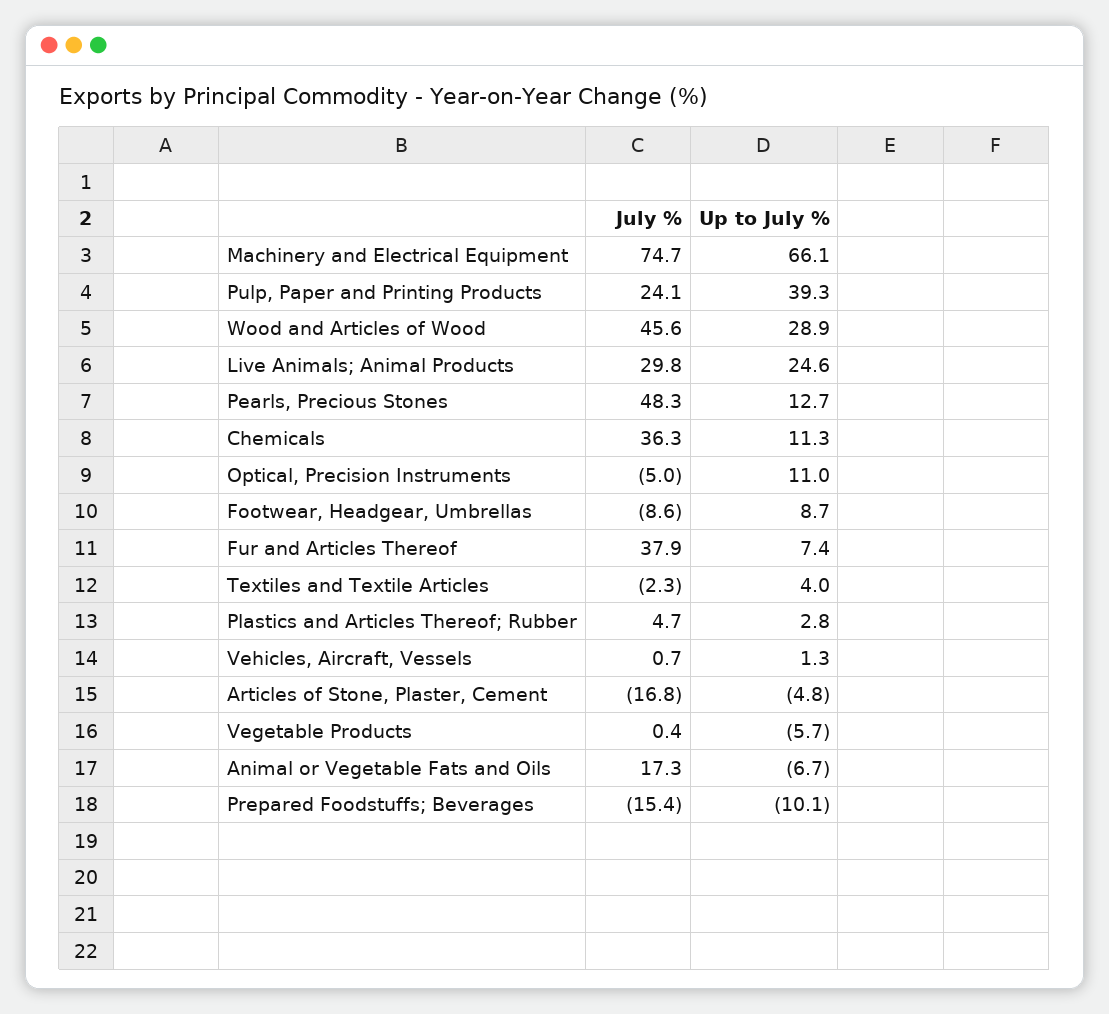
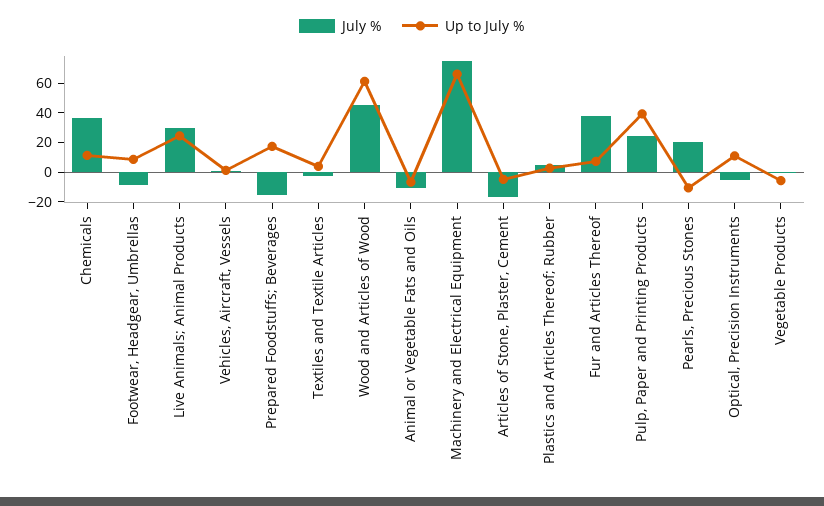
  {
    "July %": {
      "Machinery and Electrical Equipment": 74.7,
      "Pulp, Paper and Printing Products": 24.1,
      "Wood and Articles of Wood": 45.6,
      "Live Animals; Animal Products": 29.8,
-     "Pearls, Precious Stones": 48.3,
+     "Pearls, Precious Stones": 20,
      "Chemicals": 36.3,
      "Optical, Precision Instruments": -5,
      "Footwear, Headgear, Umbrellas": -8.6,
      "Fur and Articles Thereof": 37.9,
      "Textiles and Textile Articles": -2.3,
      "Plastics and Articles Thereof; Rubber": 4.7,
      "Vehicles, Aircraft, Vessels": 0.7,
      "Articles of Stone, Plaster, Cement": -16.8,
      "Vegetable Products": 0.4,
-     "Animal or Vegetable Fats and Oils": 17.3,
+     "Animal or Vegetable Fats and Oils": -10,
      "Prepared Foodstuffs; Beverages": -15.4
    },
    "Up to July %": {
      "Machinery and Electrical Equipment": 66.1,
      "Pulp, Paper and Printing Products": 39.3,
-     "Wood and Articles of Wood": 28.9,
+     "Wood and Articles of Wood": 60,
      "Live Animals; Animal Products": 24.6,
-     "Pearls, Precious Stones": 12.7,
+     "Pearls, Precious Stones": -10,
      "Chemicals": 11.3,
      "Optical, Precision Instruments": 11,
      "Footwear, Headgear, Umbrellas": 8.7,
      "Fur and Articles Thereof": 7.4,
      "Textiles and Textile Articles": 4,
      "Plastics and Articles Thereof; Rubber": 2.8,
      "Vehicles, Aircraft, Vessels": 1.3,
      "Articles of Stone, Plaster, Cement": -4.8,
      "Vegetable Products": -5.7,
      "Animal or Vegetable Fats and Oils": -6.7,
-     "Prepared Foodstuffs; Beverages": -10.1
+     "Prepared Foodstuffs; Beverages": 20
    }
  }

